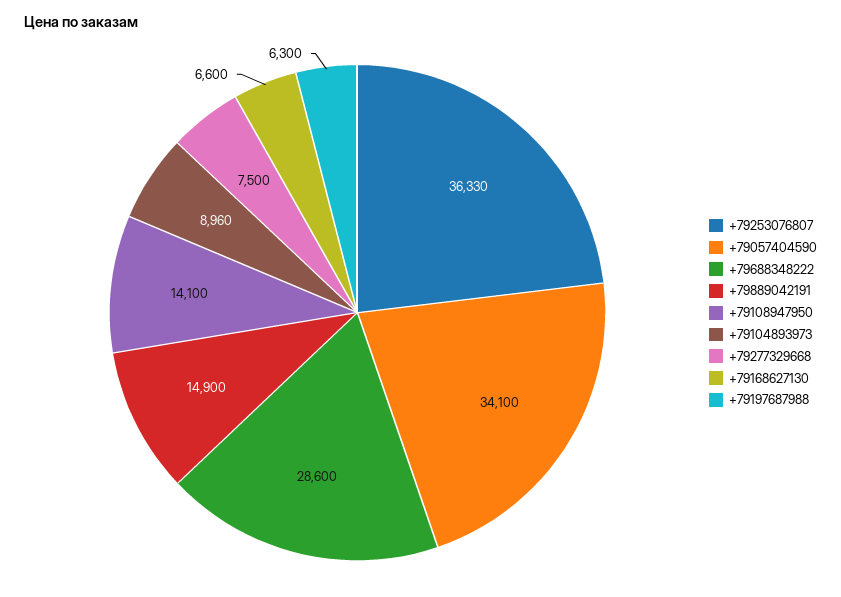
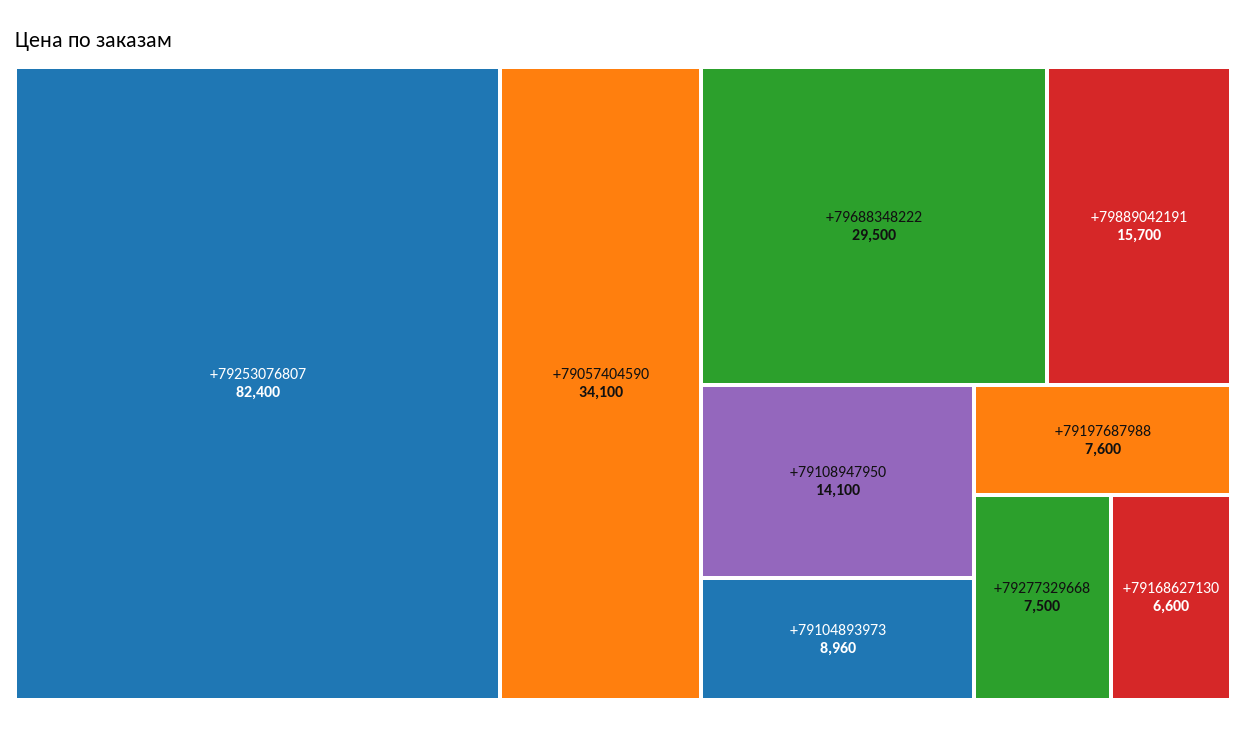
  {
-   "+79253076807": 36330,
+   "+79253076807": 82400,
    "+79057404590": 34100,
-   "+79688348222": 28600,
+   "+79688348222": 29500,
-   "+79889042191": 14900,
+   "+79889042191": 15700,
    "+79108947950": 14100,
    "+79104893973": 8960,
    "+79277329668": 7500,
    "+79168627130": 6600,
-   "+79197687988": 6300
+   "+79197687988": 7600
  }

